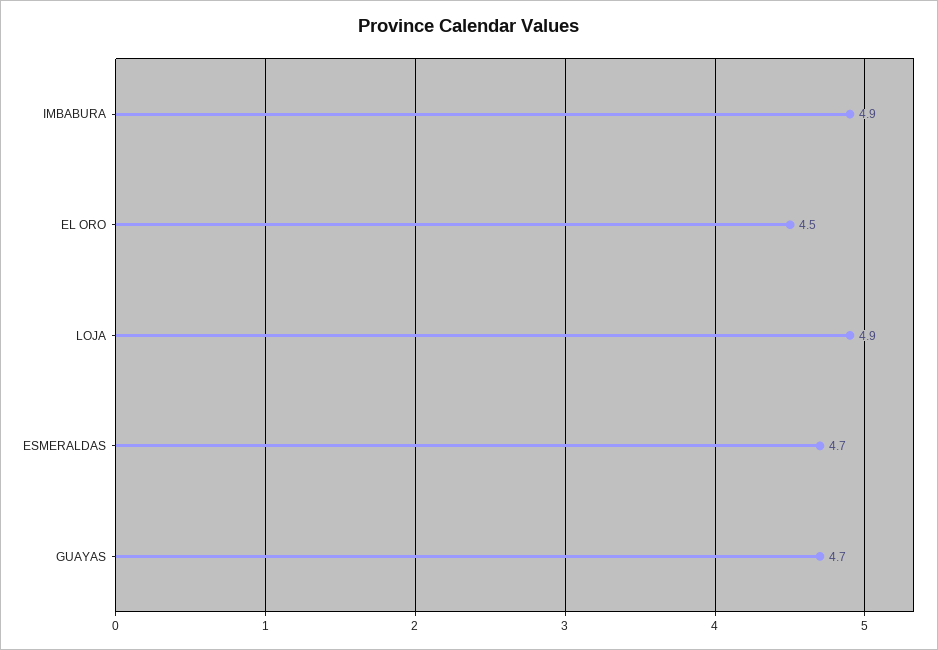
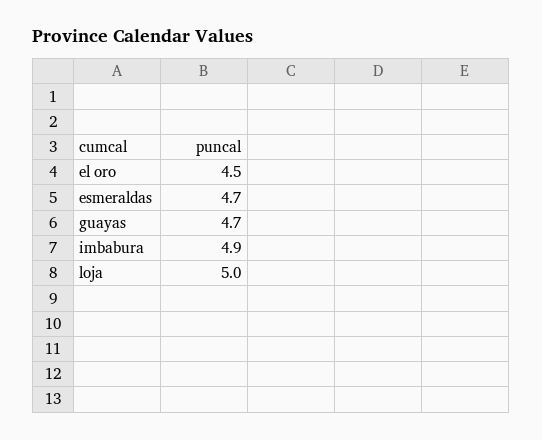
  {
    "IMBABURA": 4.9,
    "EL ORO": 4.5,
-   "LOJA": 4.9,
+   "LOJA": 5,
    "ESMERALDAS": 4.7,
    "GUAYAS": 4.7
  }

